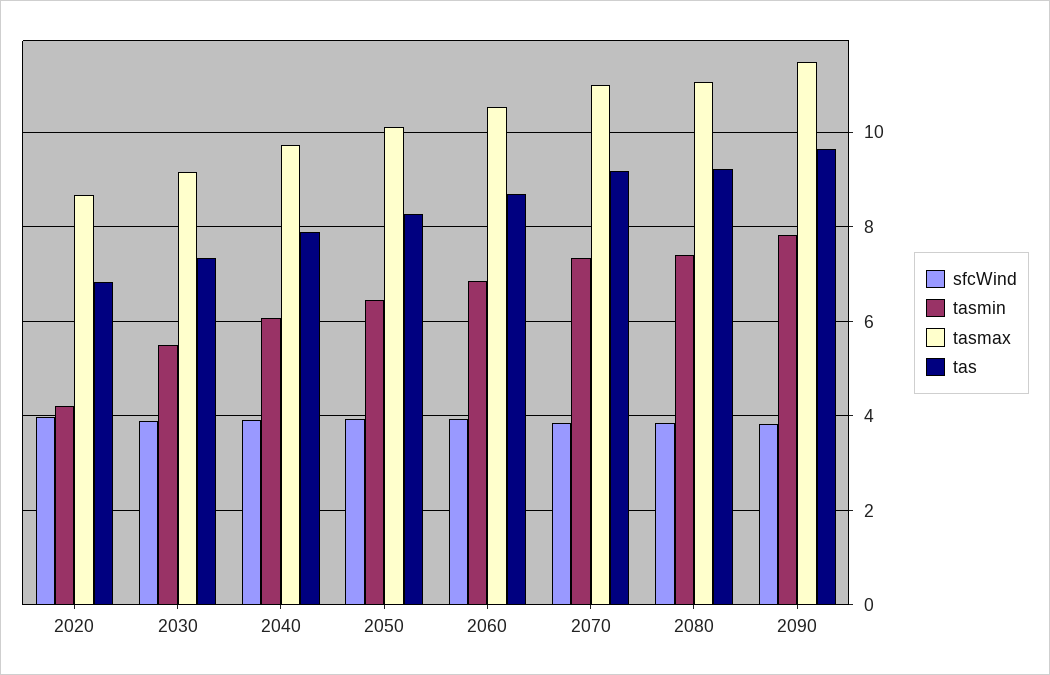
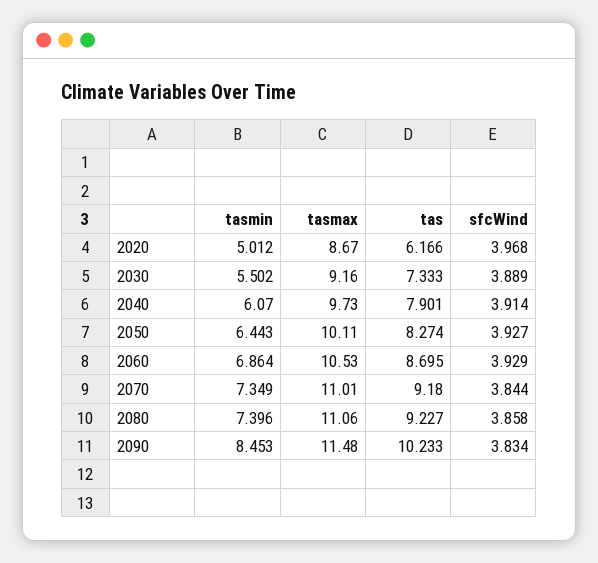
  {
    "sfcWind": {
      "2020": 3.968,
      "2030": 3.889,
      "2040": 3.914,
      "2050": 3.927,
      "2060": 3.929,
      "2070": 3.844,
      "2080": 3.858,
      "2090": 3.834
    },
    "tasmin": {
-     "2020": 4.2,
+     "2020": 5.012,
      "2030": 5.502,
      "2040": 6.07,
      "2050": 6.443,
      "2060": 6.864,
      "2070": 7.349,
      "2080": 7.396,
-     "2090": 7.8
+     "2090": 8.453
    },
    "tasmax": {
      "2020": 8.67,
      "2030": 9.16,
      "2040": 9.73,
      "2050": 10.11,
      "2060": 10.53,
      "2070": 11.01,
      "2080": 11.06,
      "2090": 11.48
    },
    "tas": {
-     "2020": 6.8,
+     "2020": 6.166,
      "2030": 7.333,
      "2040": 7.901,
      "2050": 8.274,
      "2060": 8.695,
      "2070": 9.18,
      "2080": 9.227,
-     "2090": 9.6
+     "2090": 10.233
    }
  }

